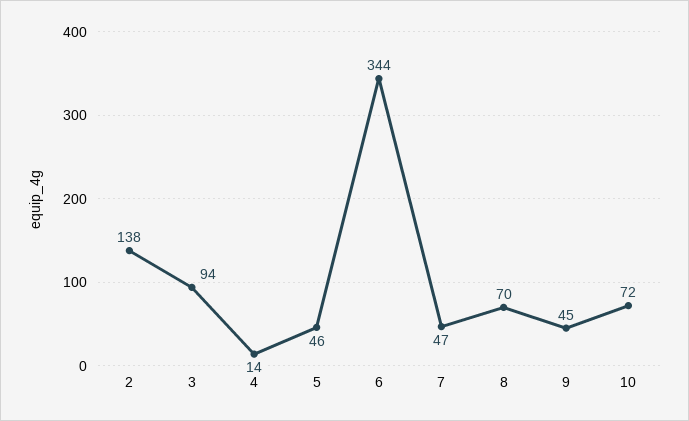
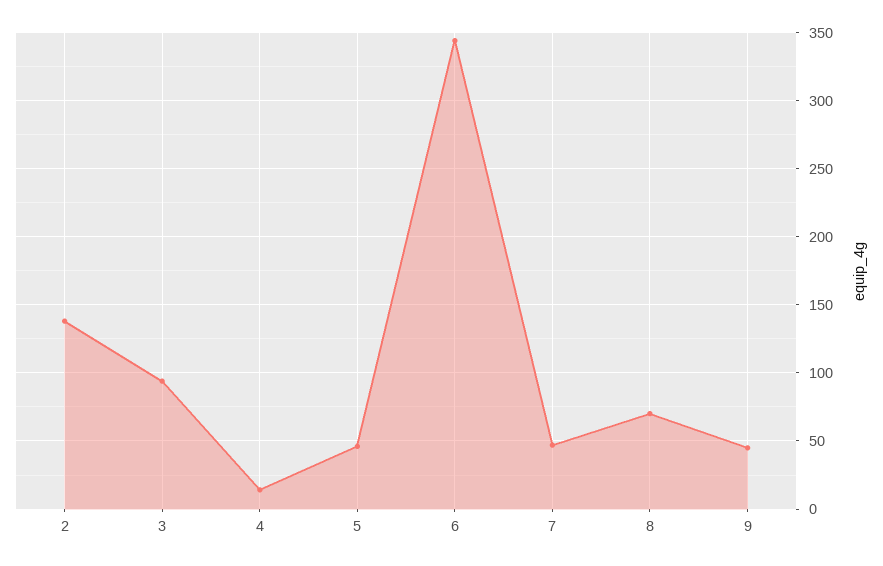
  {
    "2": 138,
    "3": 94,
    "4": 14,
    "5": 46,
    "6": 344,
    "7": 47,
    "8": 70,
-   "9": 45,
+   "9": 45
-   "10": 72
  }

